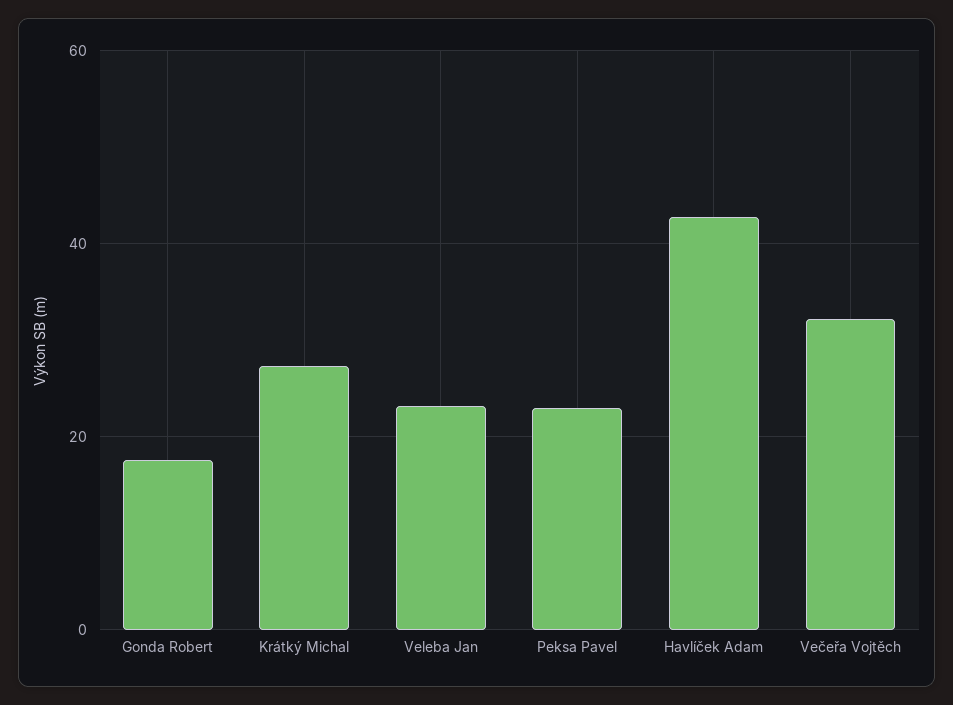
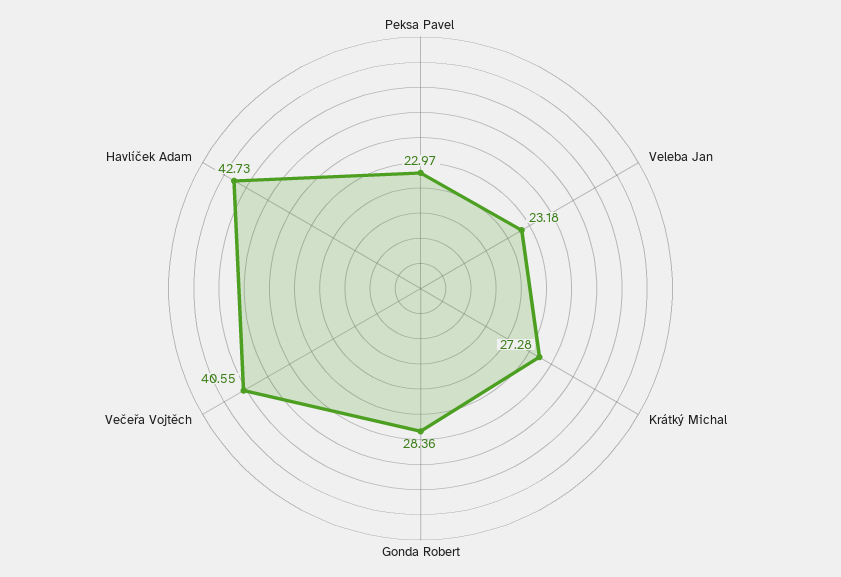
  {
-   "Gonda Robert": 18,
+   "Gonda Robert": 28.36,
    "Krátký Michal": 27.28,
    "Veleba Jan": 23.18,
    "Peksa Pavel": 22.97,
    "Havlíček Adam": 42.73,
-   "Večeřa Vojtěch": 32
+   "Večeřa Vojtěch": 40.55
  }

